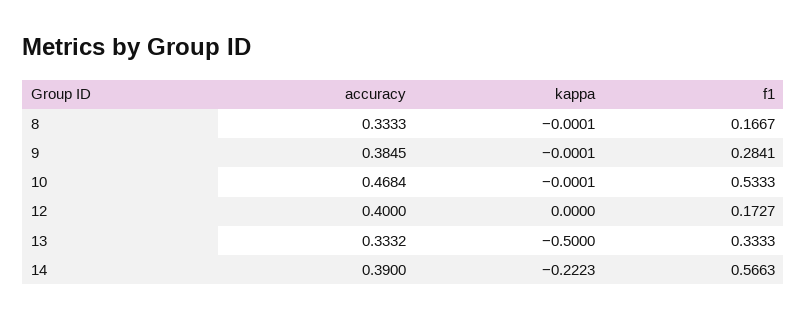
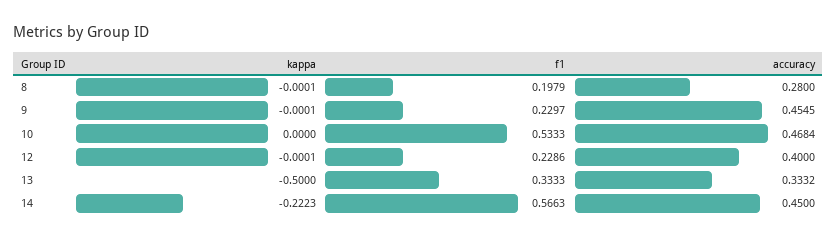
  {
    "accuracy": {
-     "8": 0.3333,
+     "8": 0.28,
-     "9": 0.3845,
+     "9": 0.4545,
      "10": 0.4684,
      "12": 0.4,
      "13": 0.3332,
-     "14": 0.39
+     "14": 0.45
    },
    "kappa": {
      "8": -0.0001,
      "9": -0.0001,
-     "10": -0.0001,
+     "10": 0,
-     "12": 0,
+     "12": -0.0001,
      "13": -0.5,
      "14": -0.2223
    },
    "f1": {
-     "8": 0.1667,
+     "8": 0.1979,
-     "9": 0.2841,
+     "9": 0.2297,
      "10": 0.5333,
-     "12": 0.1727,
+     "12": 0.2286,
      "13": 0.3333,
      "14": 0.5663
    }
  }

